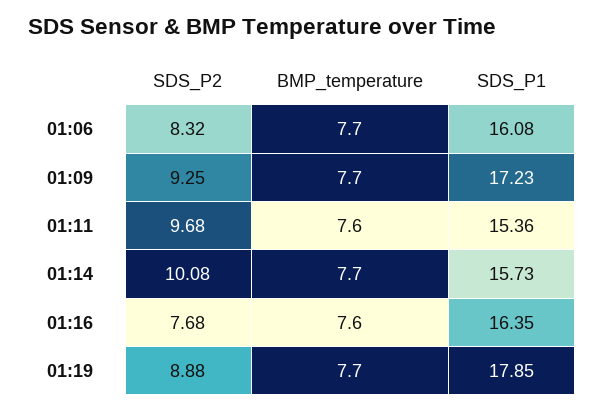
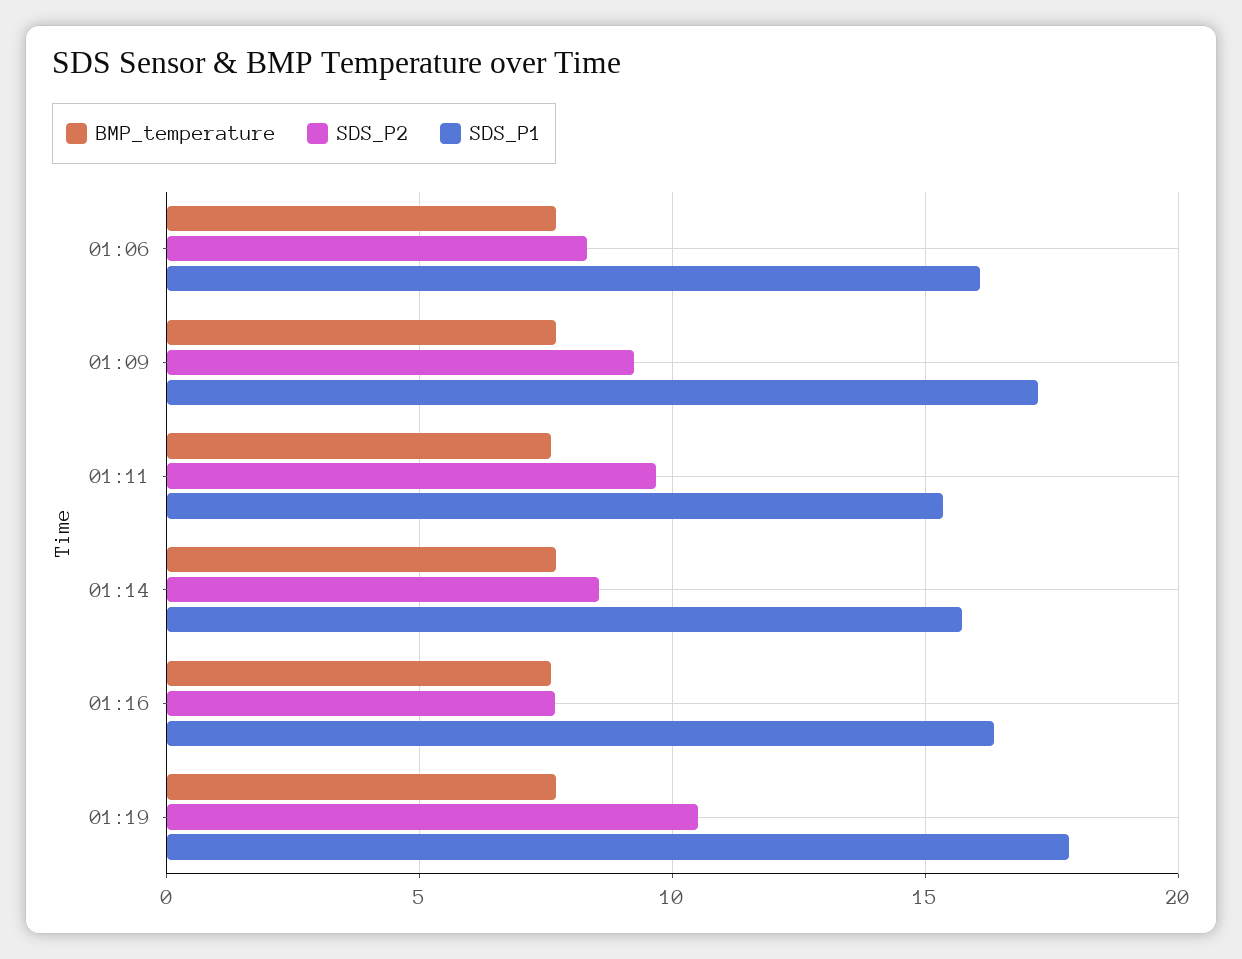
  {
    "SDS_P2": {
      "01:06": 8.32,
      "01:09": 9.25,
      "01:11": 9.68,
-     "01:14": 10.08,
+     "01:14": 8.5,
      "01:16": 7.68,
-     "01:19": 8.88
+     "01:19": 10.5
    },
    "BMP_temperature": {
      "01:06": 7.7,
      "01:09": 7.7,
      "01:11": 7.6,
      "01:14": 7.7,
      "01:16": 7.6,
      "01:19": 7.7
    },
    "SDS_P1": {
      "01:06": 16.08,
      "01:09": 17.23,
      "01:11": 15.36,
      "01:14": 15.73,
      "01:16": 16.35,
      "01:19": 17.85
    }
  }

